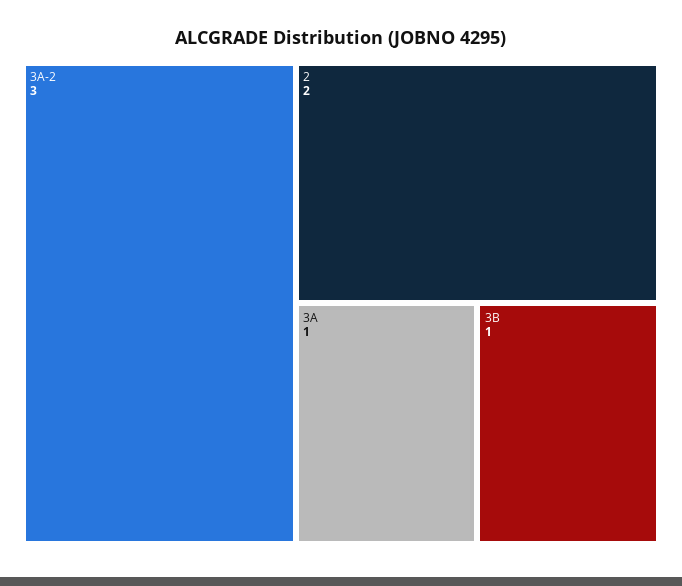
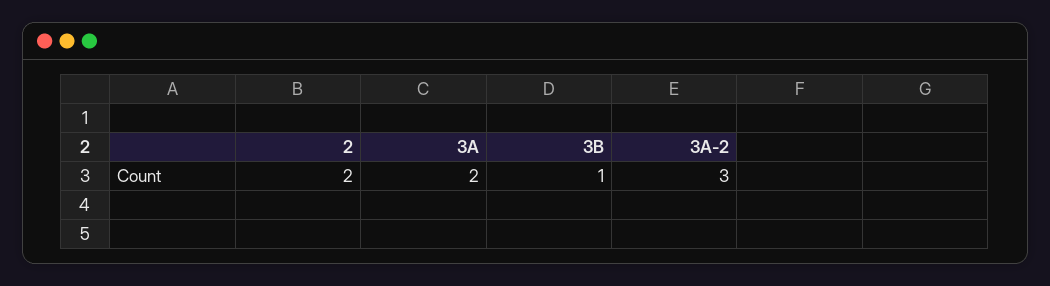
  {
    "3A-2": 3,
    "2": 2,
-   "3A": 1,
+   "3A": 2,
    "3B": 1
  }

